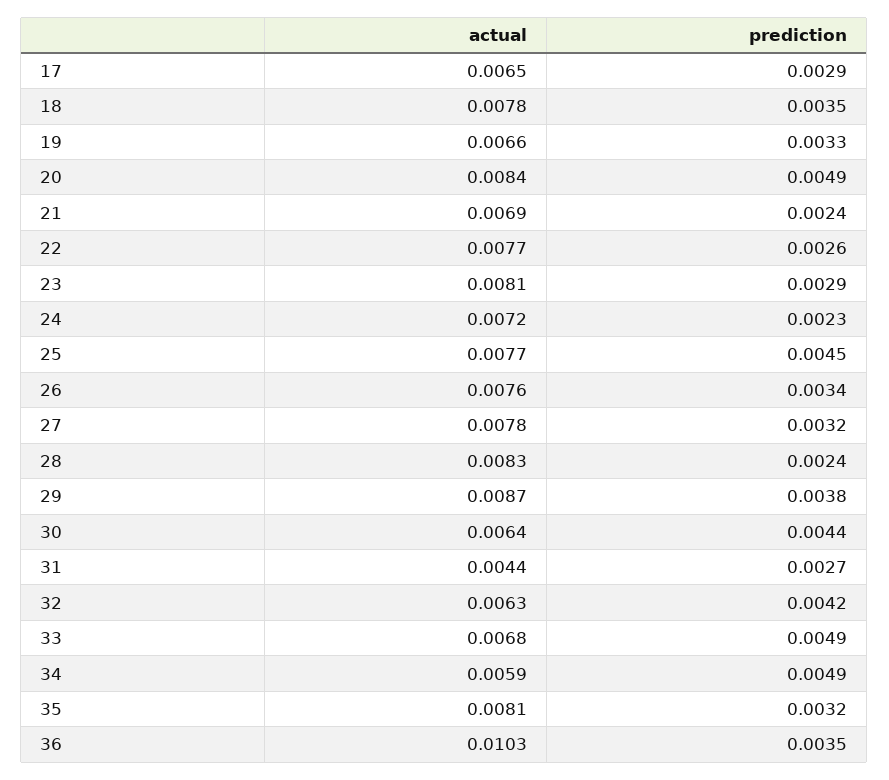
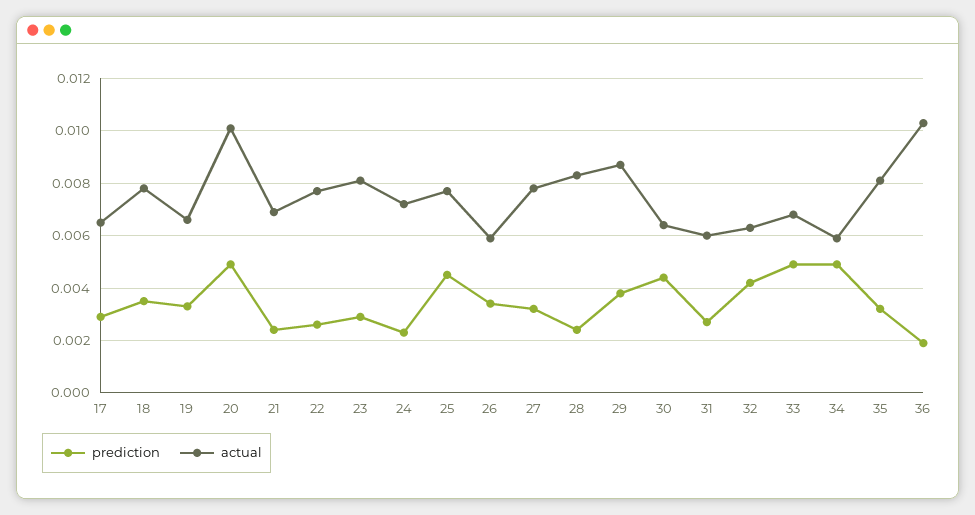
  {
    "actual": {
      "17": 0.0065,
      "18": 0.0078,
      "19": 0.0066,
-     "20": 0.0084,
+     "20": 0.01,
      "21": 0.0069,
      "22": 0.0077,
      "23": 0.0081,
      "24": 0.0072,
      "25": 0.0077,
-     "26": 0.0076,
+     "26": 0.006,
      "27": 0.0078,
      "28": 0.0083,
      "29": 0.0087,
      "30": 0.0064,
-     "31": 0.0044,
+     "31": 0.006,
      "32": 0.0063,
      "33": 0.0068,
      "34": 0.0059,
      "35": 0.0081,
      "36": 0.0103
    },
    "prediction": {
      "17": 0.0029,
      "18": 0.0035,
      "19": 0.0033,
      "20": 0.0049,
      "21": 0.0024,
      "22": 0.0026,
      "23": 0.0029,
      "24": 0.0023,
      "25": 0.0045,
      "26": 0.0034,
      "27": 0.0032,
      "28": 0.0024,
      "29": 0.0038,
      "30": 0.0044,
      "31": 0.0027,
      "32": 0.0042,
      "33": 0.0049,
      "34": 0.0049,
      "35": 0.0032,
-     "36": 0.0035
+     "36": 0.002
    }
  }

